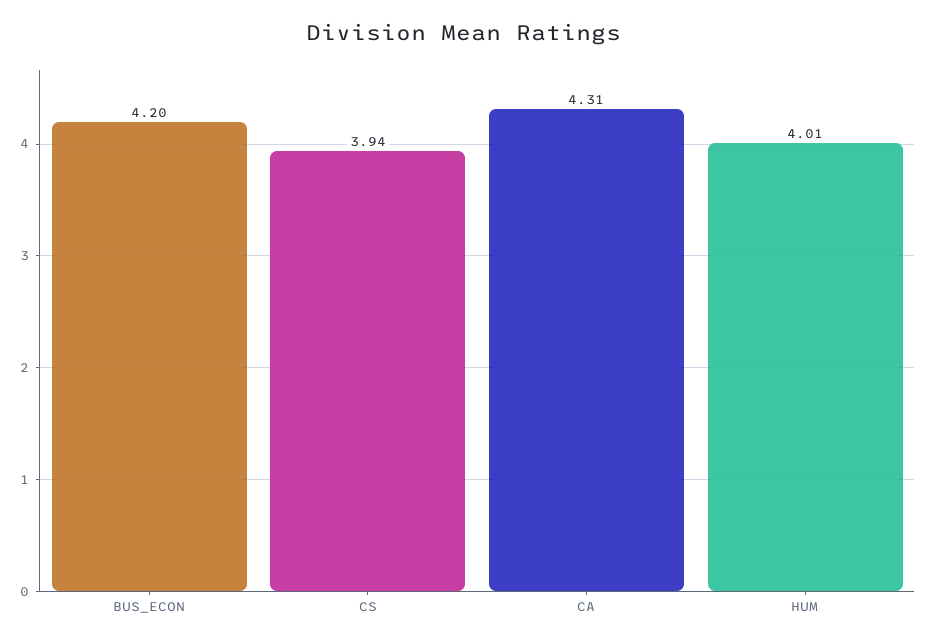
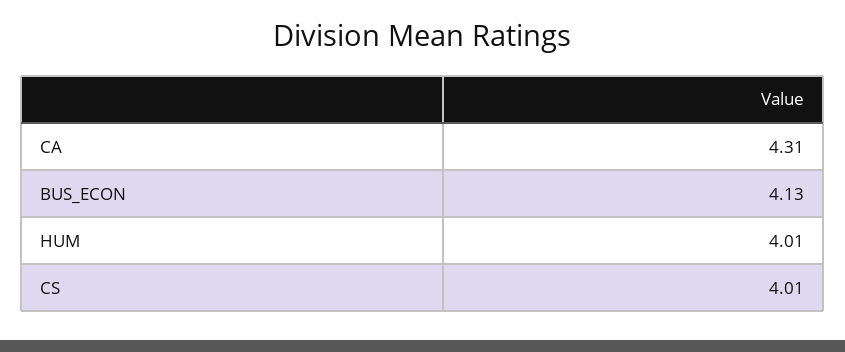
  {
-   "BUS_ECON": 4.2,
+   "BUS_ECON": 4.13,
-   "CS": 3.94,
+   "CS": 4.01,
    "CA": 4.31,
    "HUM": 4.01
  }

